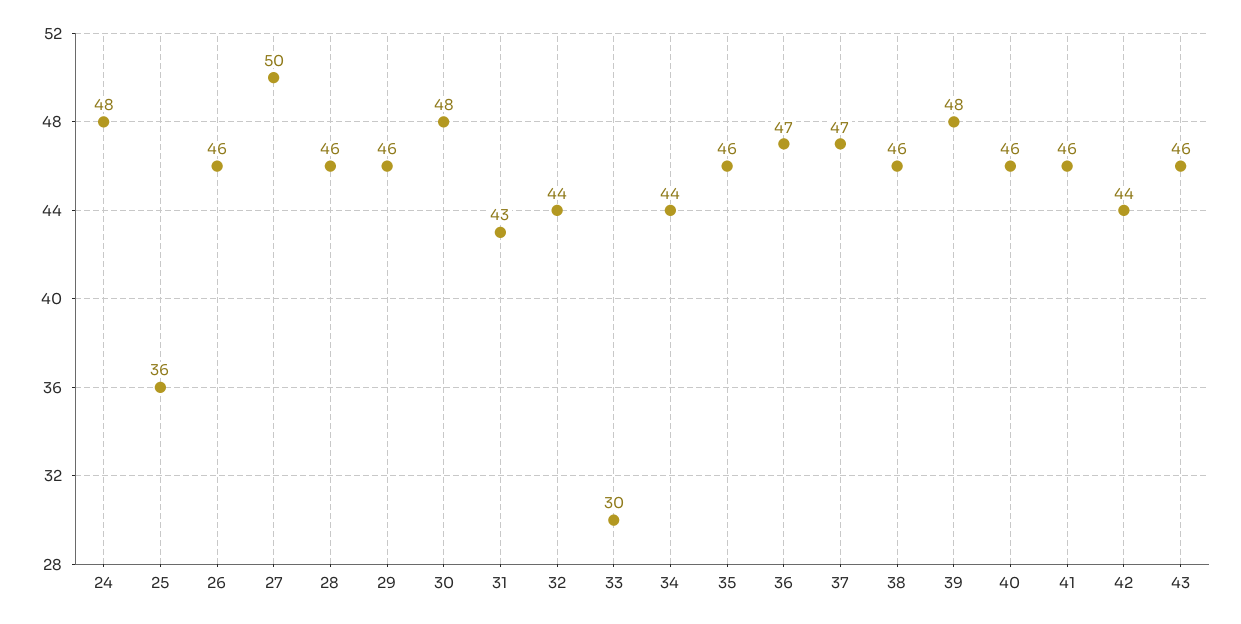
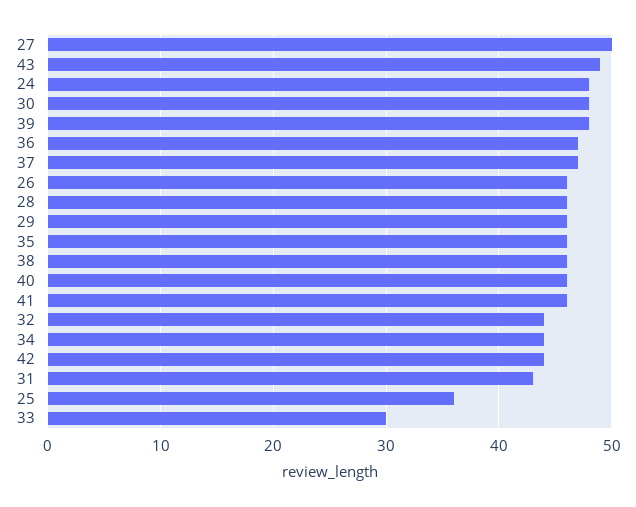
  {
    "24": 48,
    "25": 36,
    "26": 46,
    "27": 50,
    "28": 46,
    "29": 46,
    "30": 48,
    "31": 43,
    "32": 44,
    "33": 30,
    "34": 44,
    "35": 46,
    "36": 47,
    "37": 47,
    "38": 46,
    "39": 48,
    "40": 46,
    "41": 46,
    "42": 44,
-   "43": 46
+   "43": 49
  }

